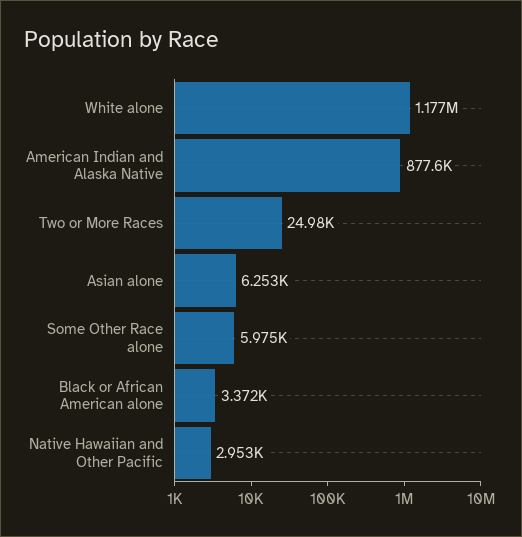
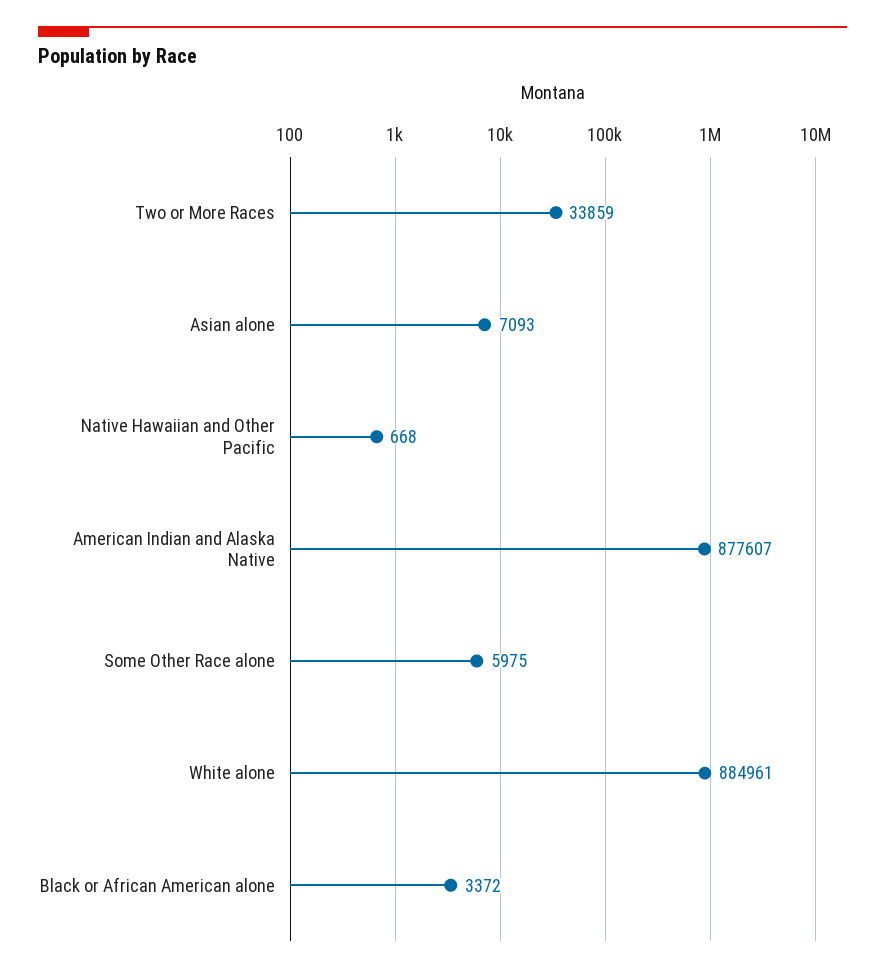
  {
-   "White alone": 1177000,
+   "White alone": 884961,
    "American Indian and Alaska Native": 877607,
-   "Two or More Races": 24980,
+   "Two or More Races": 33859,
-   "Asian alone": 6253,
+   "Asian alone": 7093,
    "Some Other Race alone": 5975,
    "Black or African American alone": 3372,
-   "Native Hawaiian and Other Pacific": 2953
+   "Native Hawaiian and Other Pacific": 668
  }

